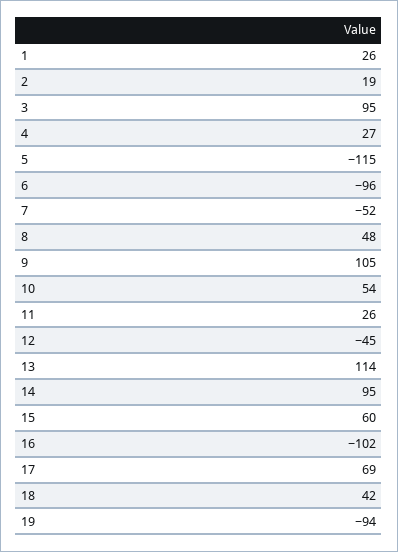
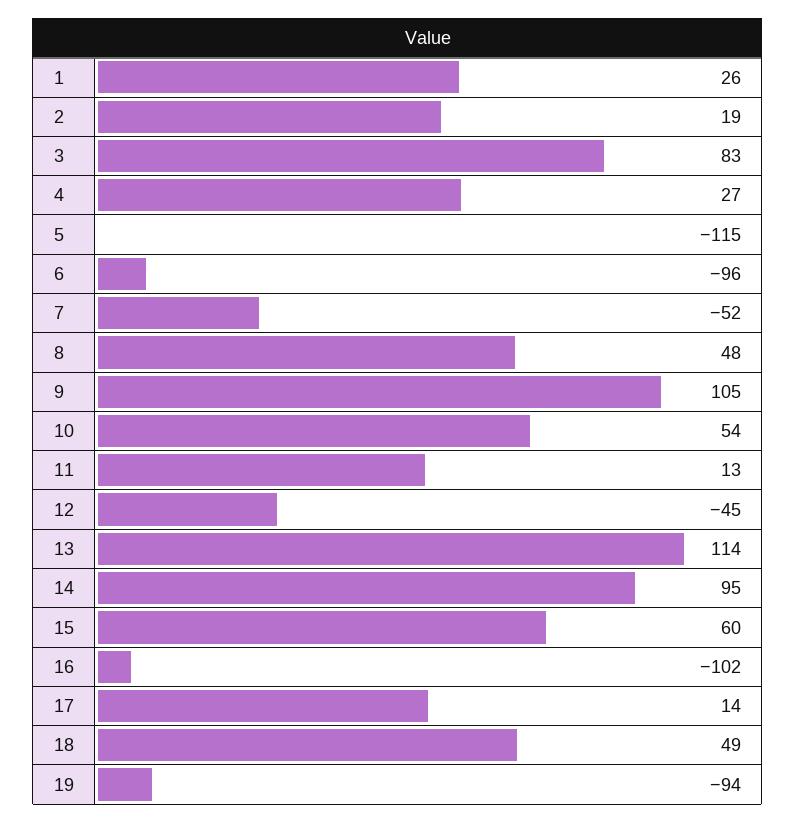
  {
    "1": 26,
    "2": 19,
-   "3": 95,
+   "3": 83,
    "4": 27,
    "5": -115,
    "6": -96,
    "7": -52,
    "8": 48,
    "9": 105,
    "10": 54,
-   "11": 26,
+   "11": 13,
    "12": -45,
    "13": 114,
    "14": 95,
    "15": 60,
    "16": -102,
-   "17": 69,
+   "17": 14,
-   "18": 42,
+   "18": 49,
    "19": -94
  }

